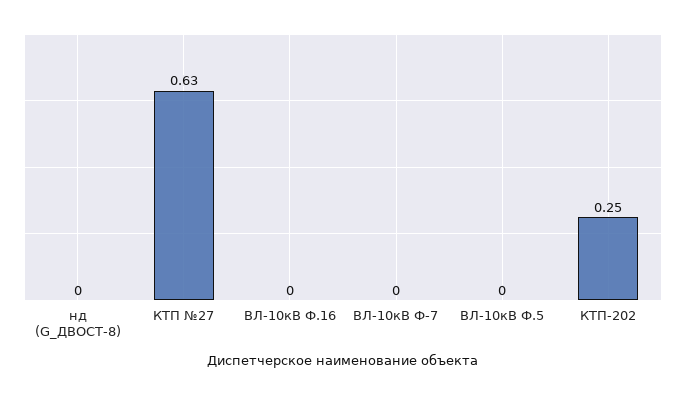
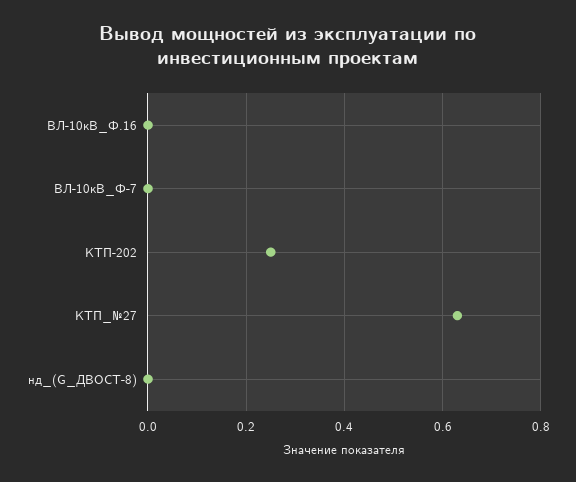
  {
    "нд (G_ДВОСТ-8)": 0,
    "КТП №27": 0.63,
    "ВЛ-10кВ Ф.16": 0,
    "ВЛ-10кВ Ф-7": 0,
-   "ВЛ-10кВ Ф.5": 0,
    "КТП-202": 0.25
  }

